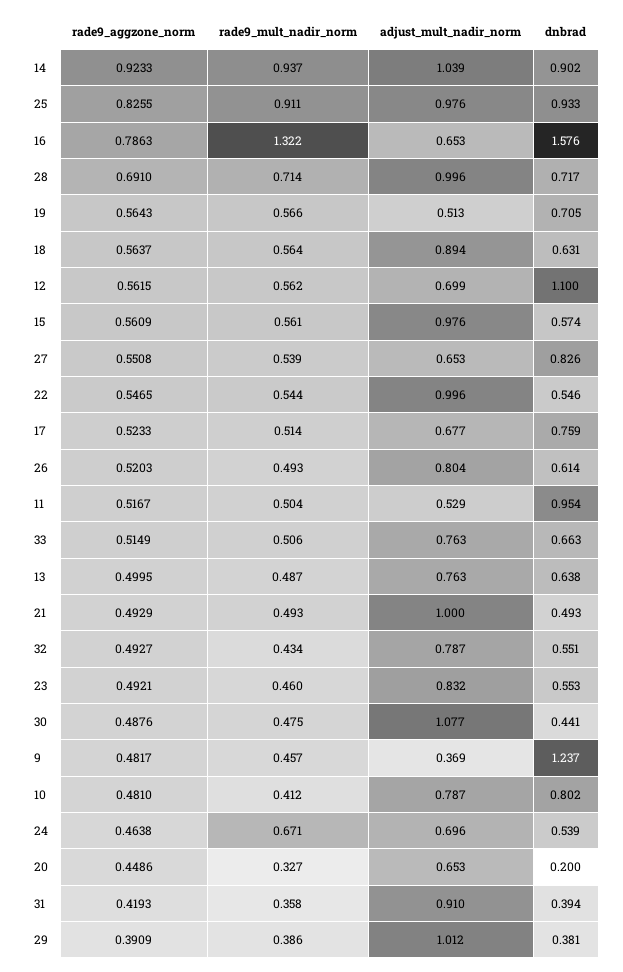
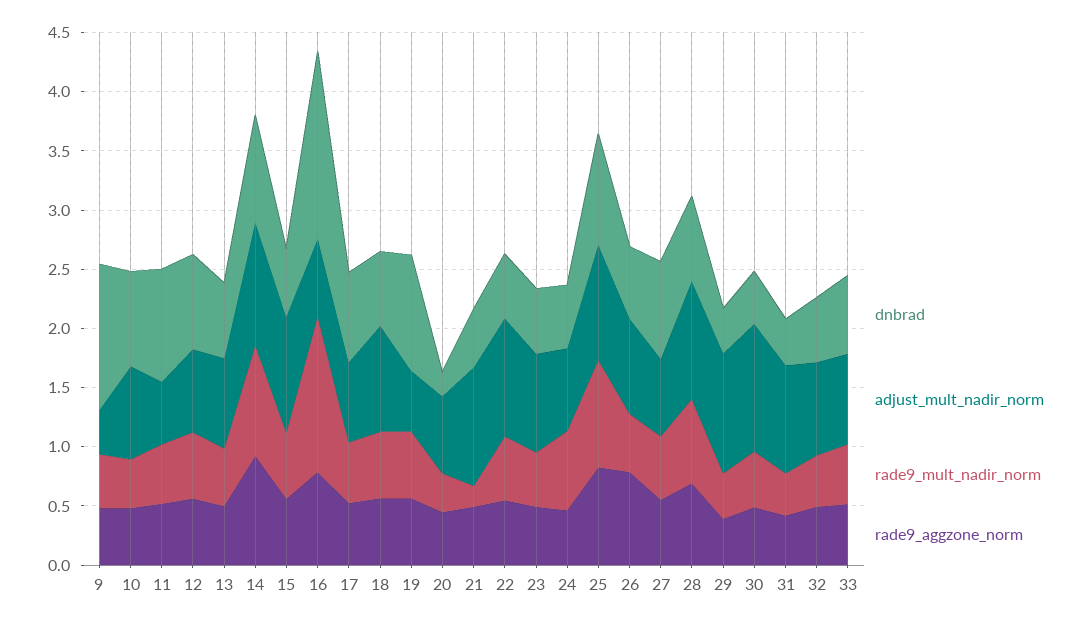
  {
    "rade9_aggzone_norm": {
      "14": 0.9233,
      "25": 0.8255,
      "16": 0.7863,
      "28": 0.691,
      "19": 0.5643,
      "18": 0.5637,
      "12": 0.5615,
      "15": 0.5609,
      "27": 0.5508,
      "22": 0.5465,
      "17": 0.5233,
-     "26": 0.5203,
+     "26": 0.8,
      "11": 0.5167,
      "33": 0.5149,
      "13": 0.4995,
      "21": 0.4929,
      "32": 0.4927,
      "23": 0.4921,
      "30": 0.4876,
      "9": 0.4817,
      "10": 0.481,
      "24": 0.4638,
      "20": 0.4486,
      "31": 0.4193,
      "29": 0.3909
    },
    "rade9_mult_nadir_norm": {
      "14": 0.937,
      "25": 0.911,
      "16": 1.322,
      "28": 0.714,
      "19": 0.566,
      "18": 0.564,
      "12": 0.562,
      "15": 0.561,
      "27": 0.539,
      "22": 0.544,
      "17": 0.514,
      "26": 0.493,
      "11": 0.504,
      "33": 0.506,
      "13": 0.487,
-     "21": 0.493,
+     "21": 0.2,
      "32": 0.434,
      "23": 0.46,
      "30": 0.475,
      "9": 0.457,
      "10": 0.412,
      "24": 0.671,
      "20": 0.327,
      "31": 0.358,
      "29": 0.386
    },
    "adjust_mult_nadir_norm": {
      "14": 1.039,
      "25": 0.976,
      "16": 0.653,
      "28": 0.996,
      "19": 0.513,
      "18": 0.894,
      "12": 0.699,
      "15": 0.976,
      "27": 0.653,
      "22": 0.996,
      "17": 0.677,
      "26": 0.804,
      "11": 0.529,
      "33": 0.763,
      "13": 0.763,
      "21": 1,
      "32": 0.787,
      "23": 0.832,
      "30": 1.077,
      "9": 0.369,
      "10": 0.787,
      "24": 0.696,
      "20": 0.653,
      "31": 0.91,
      "29": 1.012
    },
    "dnbrad": {
      "14": 0.902,
      "25": 0.933,
      "16": 1.576,
      "28": 0.717,
-     "19": 0.705,
+     "19": 1,
      "18": 0.631,
-     "12": 1.1,
+     "12": 0.8,
      "15": 0.574,
      "27": 0.826,
      "22": 0.546,
      "17": 0.759,
      "26": 0.614,
      "11": 0.954,
      "33": 0.663,
      "13": 0.638,
      "21": 0.493,
      "32": 0.551,
      "23": 0.553,
      "30": 0.441,
      "9": 1.237,
      "10": 0.802,
      "24": 0.539,
      "20": 0.2,
      "31": 0.394,
      "29": 0.381
    }
  }

